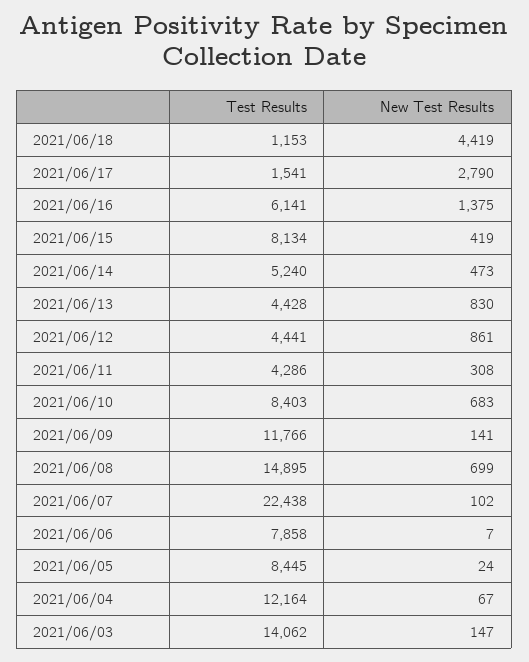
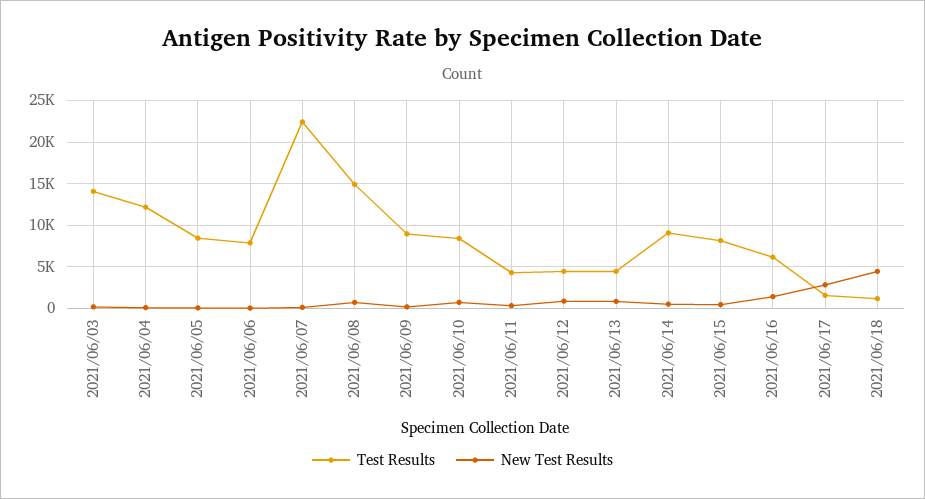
  {
    "Test Results": {
      "2021/06/18": 1153,
      "2021/06/17": 1541,
      "2021/06/16": 6141,
      "2021/06/15": 8134,
-     "2021/06/14": 5240,
+     "2021/06/14": 9000,
      "2021/06/13": 4428,
      "2021/06/12": 4441,
      "2021/06/11": 4286,
      "2021/06/10": 8403,
-     "2021/06/09": 11766,
+     "2021/06/09": 9000,
      "2021/06/08": 14895,
      "2021/06/07": 22438,
      "2021/06/06": 7858,
      "2021/06/05": 8445,
      "2021/06/04": 12164,
      "2021/06/03": 14062
    },
    "New Test Results": {
      "2021/06/18": 4419,
      "2021/06/17": 2790,
      "2021/06/16": 1375,
      "2021/06/15": 419,
      "2021/06/14": 473,
      "2021/06/13": 830,
      "2021/06/12": 861,
      "2021/06/11": 308,
      "2021/06/10": 683,
      "2021/06/09": 141,
      "2021/06/08": 699,
      "2021/06/07": 102,
      "2021/06/06": 7,
      "2021/06/05": 24,
      "2021/06/04": 67,
      "2021/06/03": 147
    }
  }

